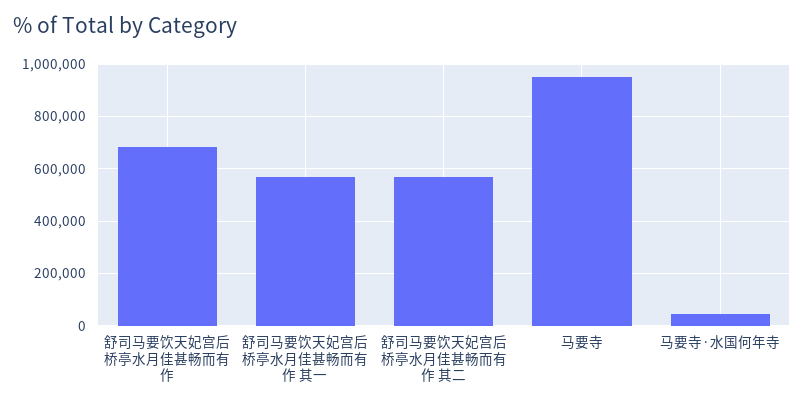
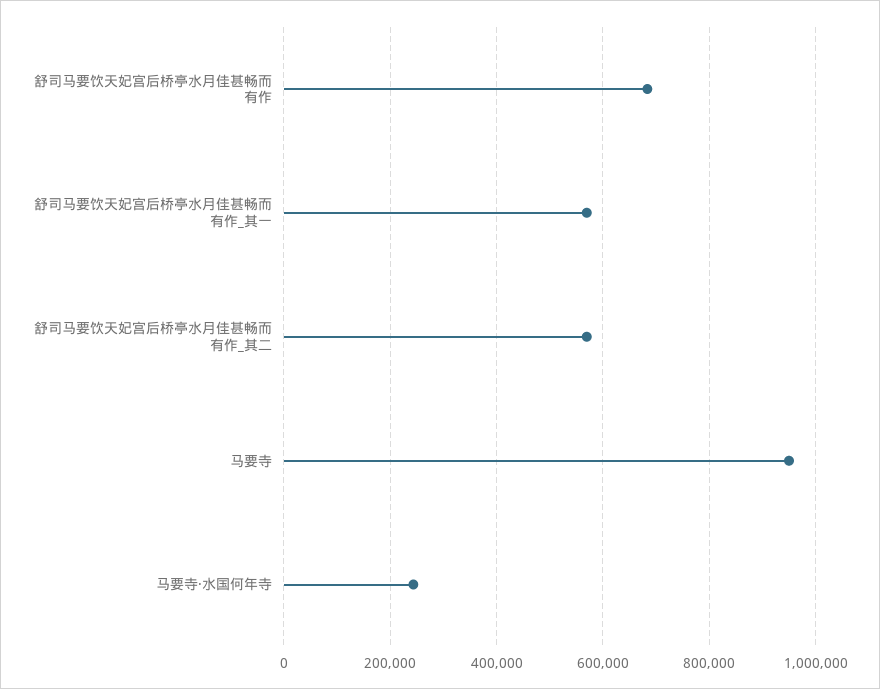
  {
    "舒司马要饮天妃宫后桥亭水月佳甚畅而有作": 680000,
    "舒司马要饮天妃宫后桥亭水月佳甚畅而有作 其一": 560000,
    "舒司马要饮天妃宫后桥亭水月佳甚畅而有作 其二": 560000,
    "马要寺": 940000,
-   "马要寺·水国何年寺": 50000
+   "马要寺·水国何年寺": 240000
  }

